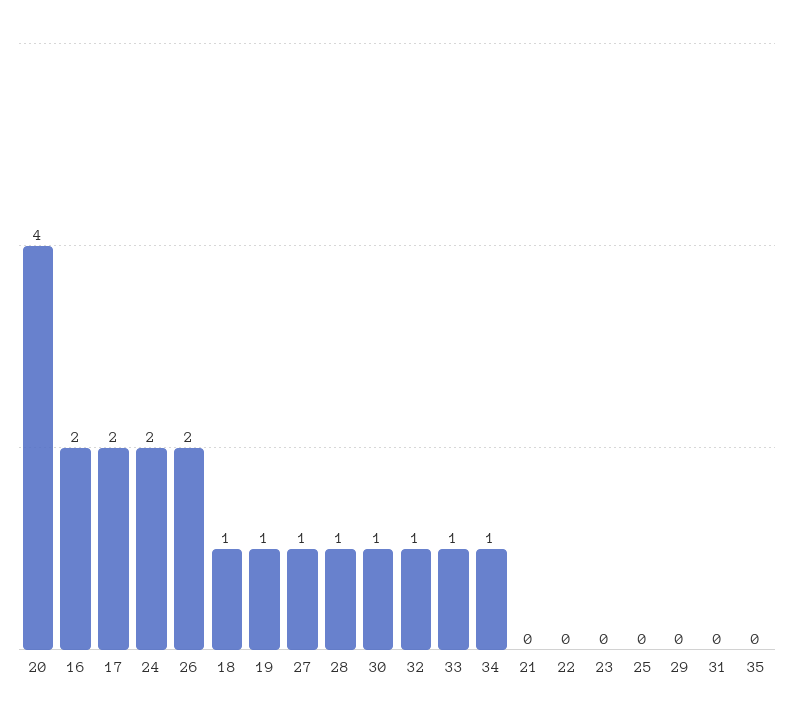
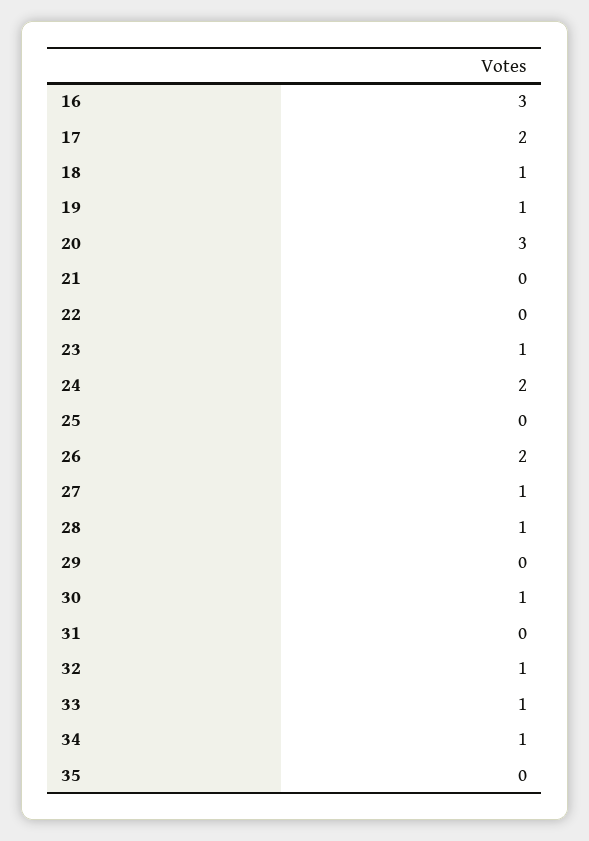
  {
-   "20": 4,
+   "20": 3,
-   "16": 2,
+   "16": 3,
    "17": 2,
    "24": 2,
    "26": 2,
    "18": 1,
    "19": 1,
    "27": 1,
    "28": 1,
    "30": 1,
    "32": 1,
    "33": 1,
    "34": 1,
    "21": 0,
    "22": 0,
-   "23": 0,
+   "23": 1,
    "25": 0,
    "29": 0,
    "31": 0,
    "35": 0
  }

